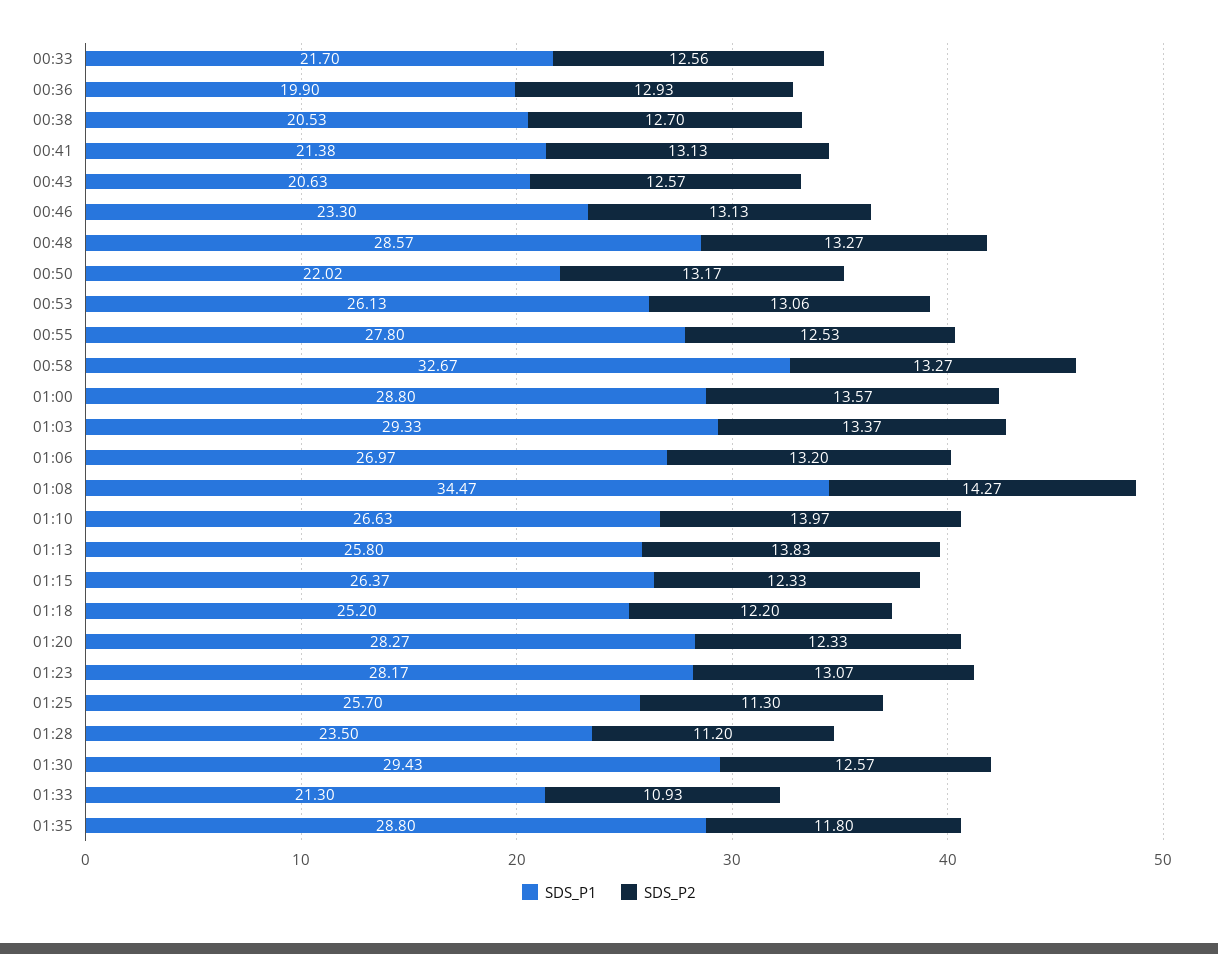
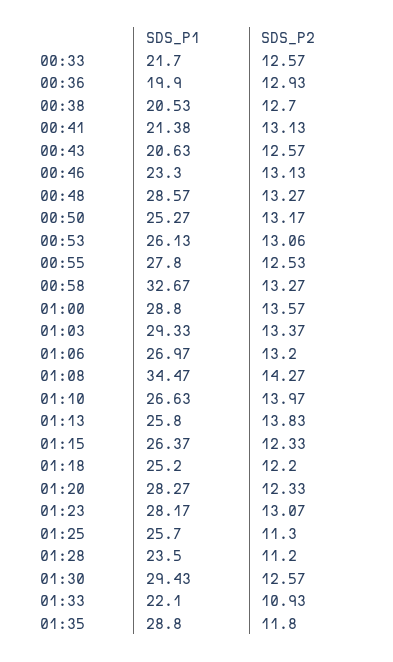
  {
    "SDS_P1": {
      "00:33": 21.7,
      "00:36": 19.9,
      "00:38": 20.53,
      "00:41": 21.38,
      "00:43": 20.63,
      "00:46": 23.3,
      "00:48": 28.57,
-     "00:50": 22.02,
+     "00:50": 25.27,
      "00:53": 26.13,
      "00:55": 27.8,
      "00:58": 32.67,
      "01:00": 28.8,
      "01:03": 29.33,
      "01:06": 26.97,
      "01:08": 34.47,
      "01:10": 26.63,
      "01:13": 25.8,
      "01:15": 26.37,
      "01:18": 25.2,
      "01:20": 28.27,
      "01:23": 28.17,
      "01:25": 25.7,
      "01:28": 23.5,
      "01:30": 29.43,
-     "01:33": 21.3,
+     "01:33": 22.1,
      "01:35": 28.8
    },
    "SDS_P2": {
-     "00:33": 12.56,
+     "00:33": 12.57,
      "00:36": 12.93,
      "00:38": 12.7,
      "00:41": 13.13,
      "00:43": 12.57,
      "00:46": 13.13,
      "00:48": 13.27,
      "00:50": 13.17,
      "00:53": 13.06,
      "00:55": 12.53,
      "00:58": 13.27,
      "01:00": 13.57,
      "01:03": 13.37,
      "01:06": 13.2,
      "01:08": 14.27,
      "01:10": 13.97,
      "01:13": 13.83,
      "01:15": 12.33,
      "01:18": 12.2,
      "01:20": 12.33,
      "01:23": 13.07,
      "01:25": 11.3,
      "01:28": 11.2,
      "01:30": 12.57,
      "01:33": 10.93,
      "01:35": 11.8
    }
  }

